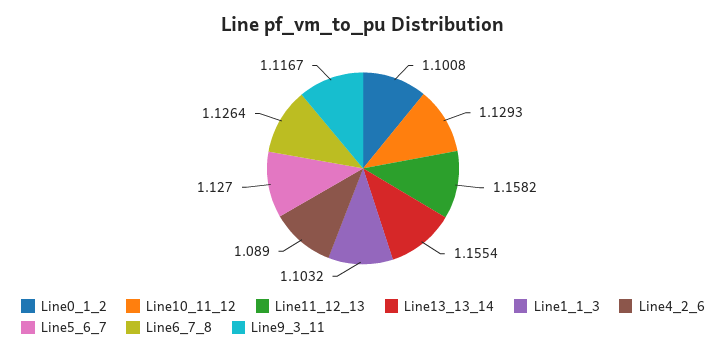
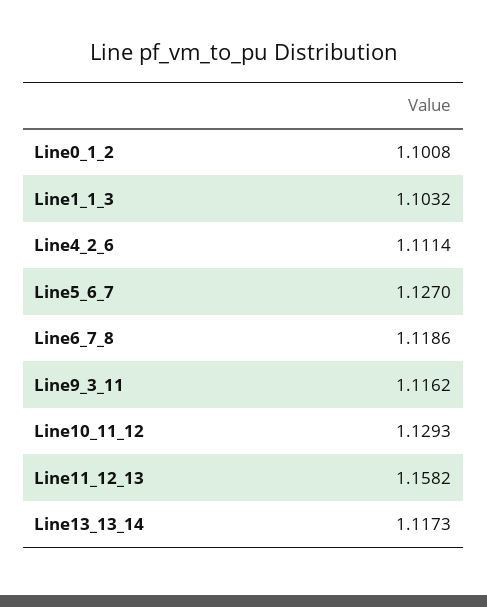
  {
    "Line0_1_2": 1.1008,
    "Line10_11_12": 1.1293,
    "Line11_12_13": 1.1582,
-   "Line13_13_14": 1.1554,
+   "Line13_13_14": 1.1173,
    "Line1_1_3": 1.1032,
-   "Line4_2_6": 1.089,
+   "Line4_2_6": 1.1114,
    "Line5_6_7": 1.127,
-   "Line6_7_8": 1.1264,
+   "Line6_7_8": 1.1186,
-   "Line9_3_11": 1.1167
+   "Line9_3_11": 1.1162
  }

